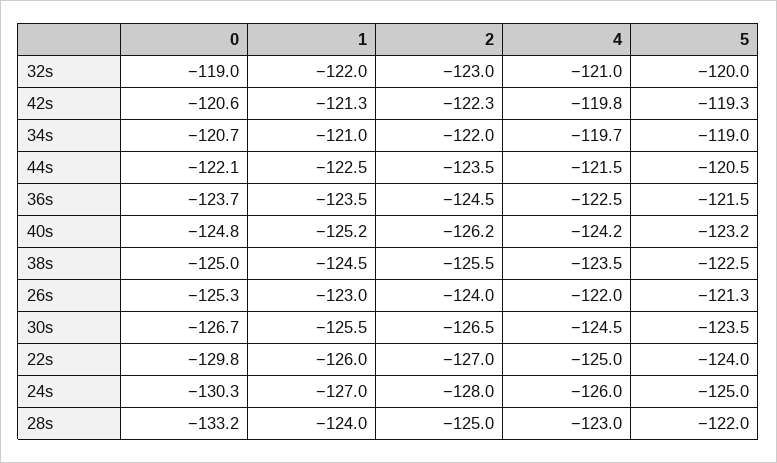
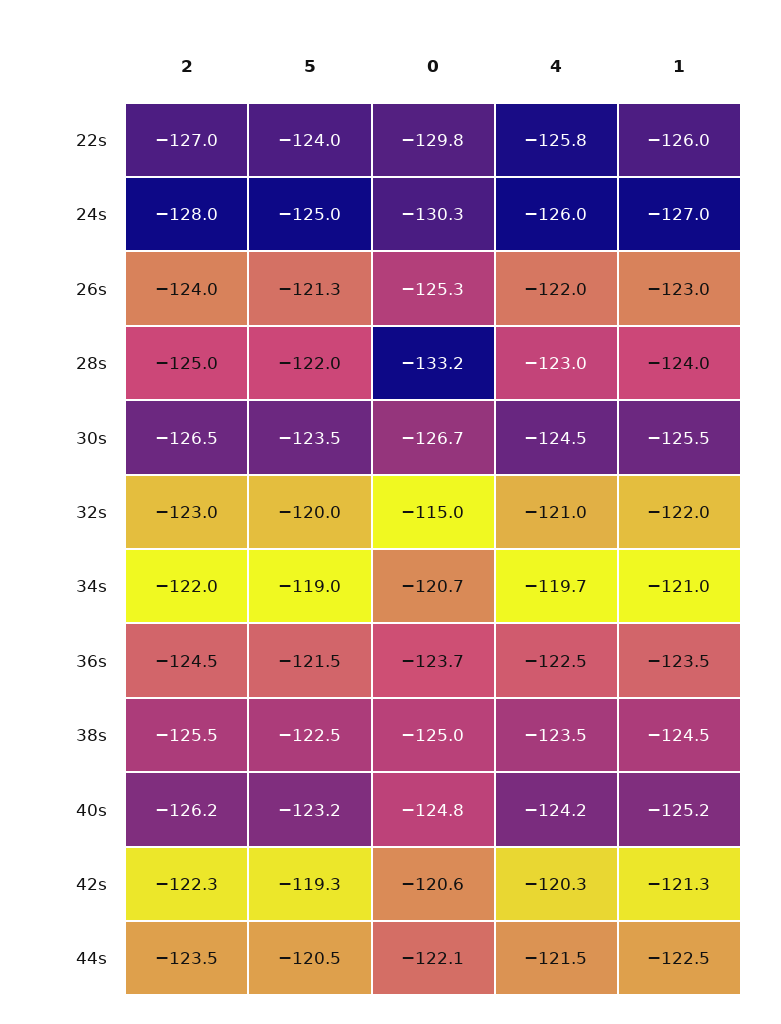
  {
    "0": {
-     "32s": -119,
+     "32s": -115,
      "42s": -120.6,
      "34s": -120.7,
      "44s": -122.1,
      "36s": -123.7,
      "40s": -124.8,
      "38s": -125,
      "26s": -125.3,
      "30s": -126.7,
      "22s": -129.8,
      "24s": -130.3,
      "28s": -133.2
    },
    "1": {
      "32s": -122,
      "42s": -121.3,
      "34s": -121,
      "44s": -122.5,
      "36s": -123.5,
      "40s": -125.2,
      "38s": -124.5,
      "26s": -123,
      "30s": -125.5,
      "22s": -126,
      "24s": -127,
      "28s": -124
    },
    "2": {
      "32s": -123,
      "42s": -122.3,
      "34s": -122,
      "44s": -123.5,
      "36s": -124.5,
      "40s": -126.2,
      "38s": -125.5,
      "26s": -124,
      "30s": -126.5,
      "22s": -127,
      "24s": -128,
      "28s": -125
    },
    "4": {
      "32s": -121,
-     "42s": -119.8,
+     "42s": -120.3,
      "34s": -119.7,
      "44s": -121.5,
      "36s": -122.5,
      "40s": -124.2,
      "38s": -123.5,
      "26s": -122,
      "30s": -124.5,
-     "22s": -125,
+     "22s": -125.8,
      "24s": -126,
      "28s": -123
    },
    "5": {
      "32s": -120,
      "42s": -119.3,
      "34s": -119,
      "44s": -120.5,
      "36s": -121.5,
      "40s": -123.2,
      "38s": -122.5,
      "26s": -121.3,
      "30s": -123.5,
      "22s": -124,
      "24s": -125,
      "28s": -122
    }
  }

